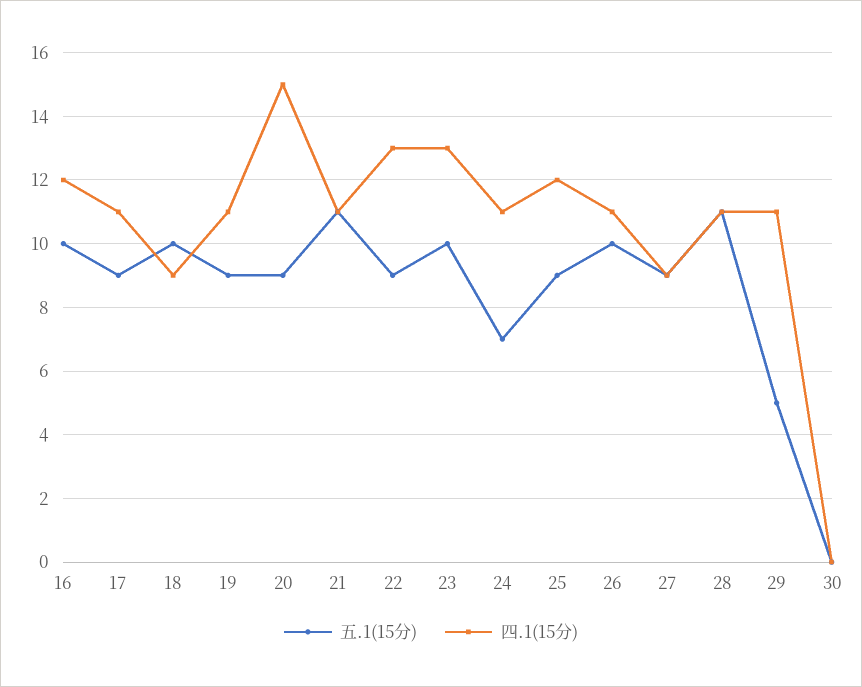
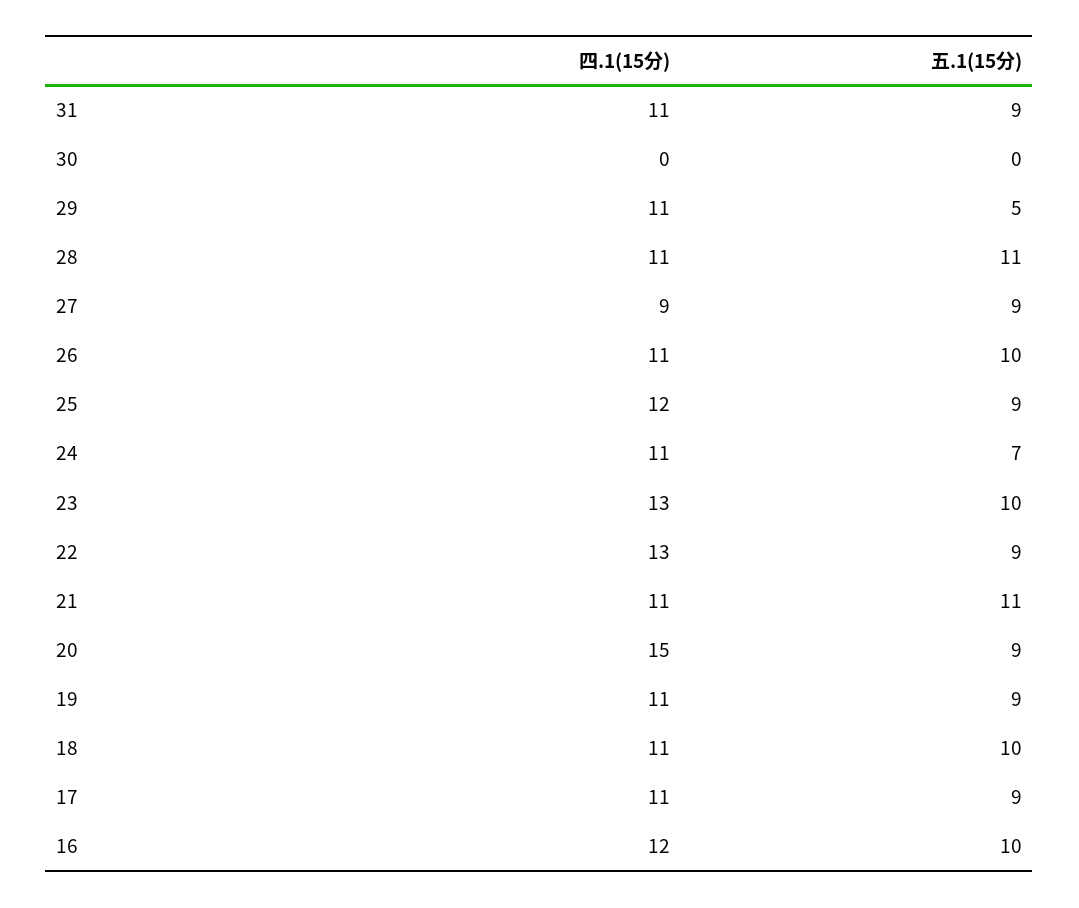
  {
    "五.1(15分)": {
      "16": 10,
      "17": 9,
      "18": 10,
      "19": 9,
      "20": 9,
      "21": 11,
      "22": 9,
      "23": 10,
      "24": 7,
      "25": 9,
      "26": 10,
      "27": 9,
      "28": 11,
      "29": 5,
-     "30": 0
+     "30": 0,
+     "31": 9
    },
    "四.1(15分)": {
      "16": 12,
      "17": 11,
-     "18": 9,
+     "18": 11,
      "19": 11,
      "20": 15,
      "21": 11,
      "22": 13,
      "23": 13,
      "24": 11,
      "25": 12,
      "26": 11,
      "27": 9,
      "28": 11,
      "29": 11,
-     "30": 0
+     "30": 0,
+     "31": 11
    }
  }

